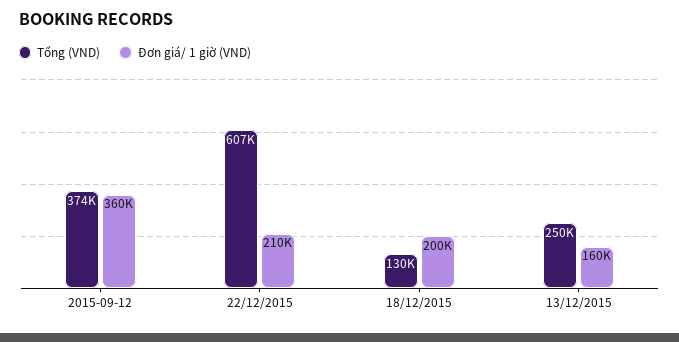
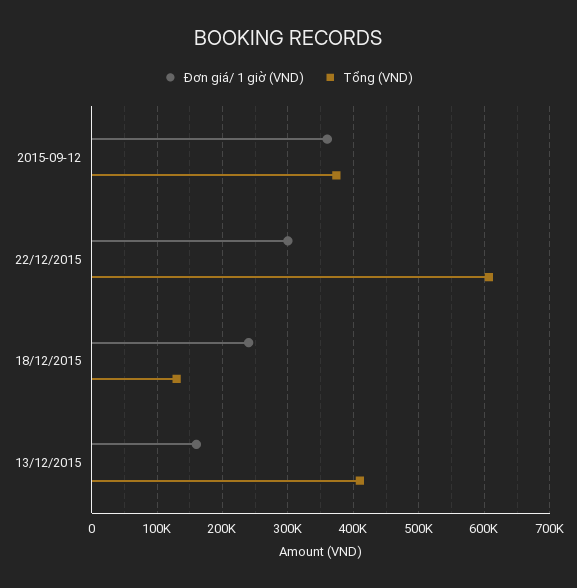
  {
    "Tổng (VND)": {
      "2015-09-12": 374000,
      "22/12/2015": 607000,
      "18/12/2015": 130000,
-     "13/12/2015": 250000
+     "13/12/2015": 410000
    },
    "Đơn giá/ 1 giờ (VND)": {
      "2015-09-12": 360000,
-     "22/12/2015": 210000,
+     "22/12/2015": 300000,
-     "18/12/2015": 200000,
+     "18/12/2015": 240000,
      "13/12/2015": 160000
    }
  }

